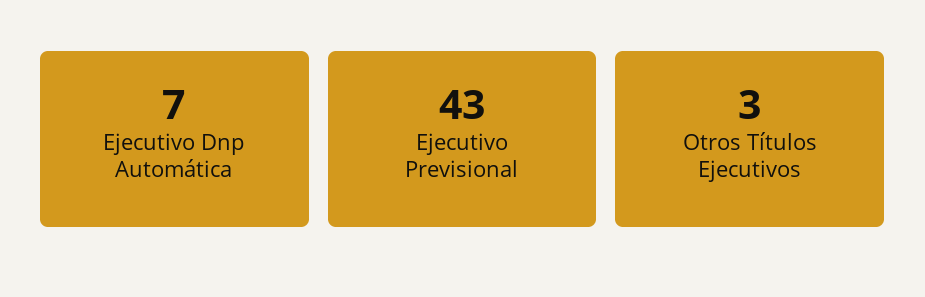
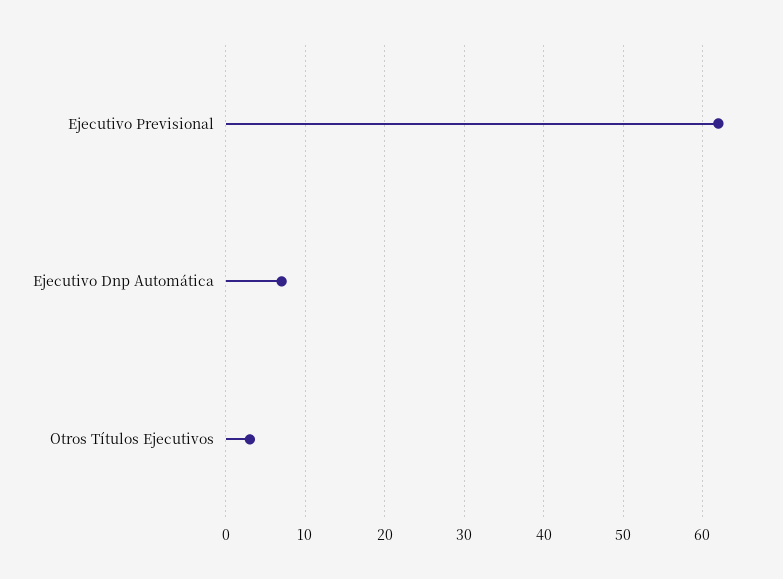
  {
    "Ejecutivo Dnp Automática": 7,
-   "Ejecutivo Previsional": 43,
+   "Ejecutivo Previsional": 62,
    "Otros Títulos Ejecutivos": 3
  }

